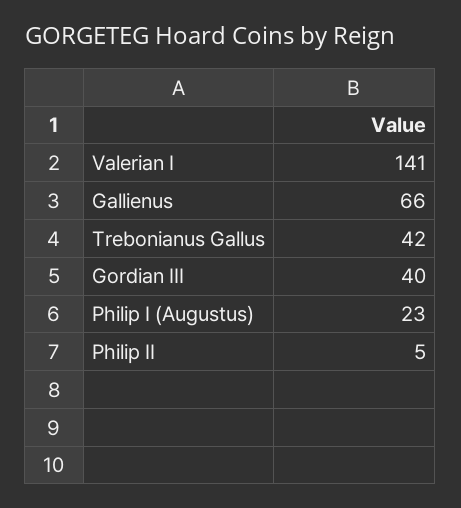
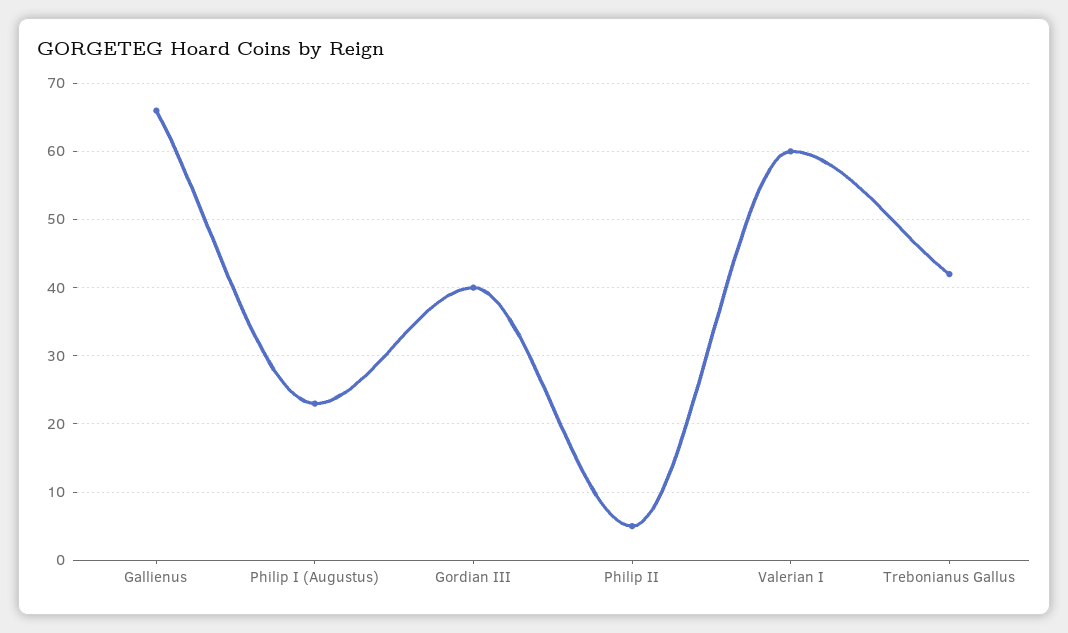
  {
-   "Valerian I": 141,
+   "Valerian I": 60,
    "Gallienus": 66,
    "Trebonianus Gallus": 42,
    "Gordian III": 40,
    "Philip I (Augustus)": 23,
    "Philip II": 5
  }

